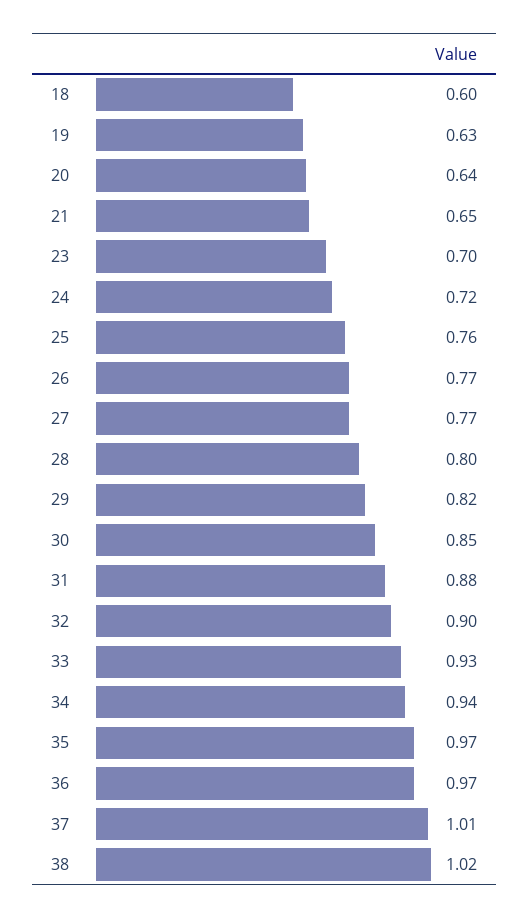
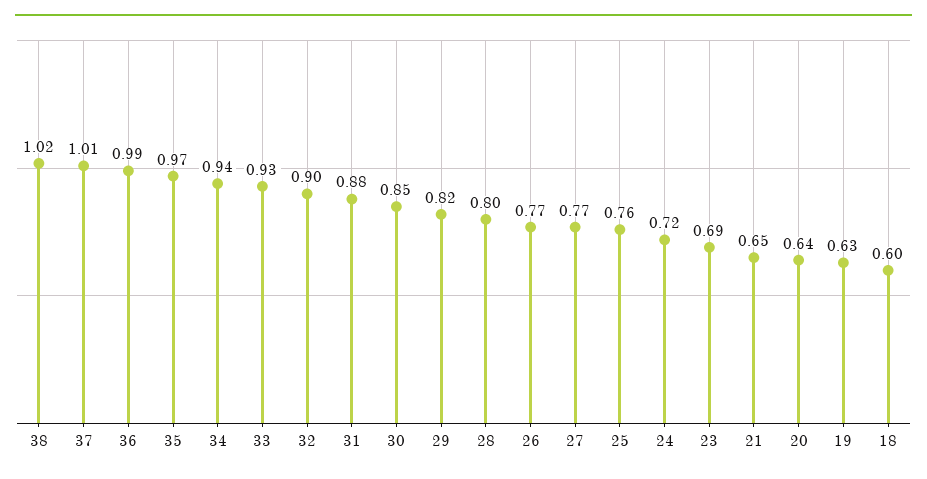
  {
    "18": 0.6,
    "19": 0.63,
    "20": 0.64,
    "21": 0.65,
-   "23": 0.7,
+   "23": 0.69,
    "24": 0.72,
    "25": 0.76,
    "26": 0.77,
    "27": 0.77,
    "28": 0.8,
    "29": 0.82,
    "30": 0.85,
    "31": 0.88,
    "32": 0.9,
    "33": 0.93,
    "34": 0.94,
    "35": 0.97,
-   "36": 0.97,
+   "36": 0.99,
    "37": 1.01,
    "38": 1.02
  }

